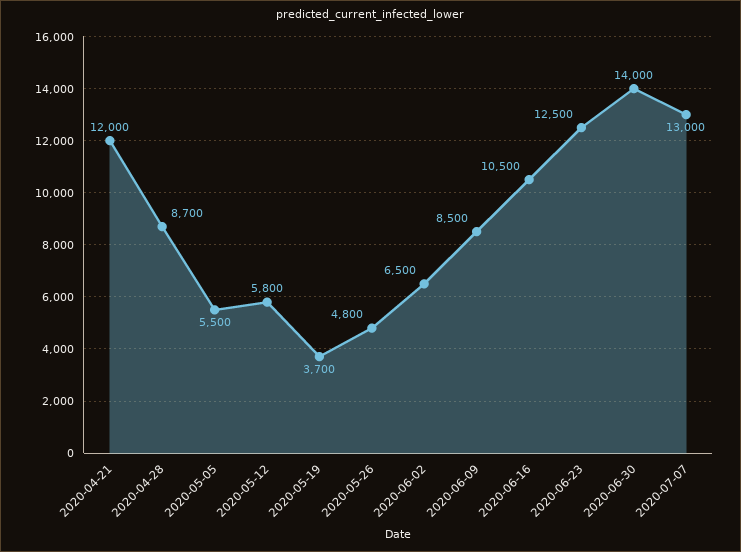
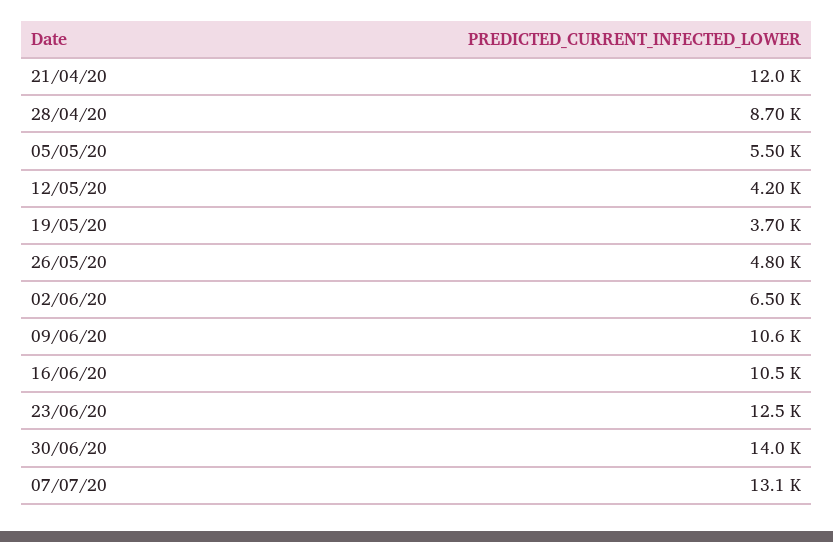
  {
    "2020-04-21": 12000,
    "2020-04-28": 8700,
    "2020-05-05": 5500,
-   "2020-05-12": 5800,
+   "2020-05-12": 4200,
    "2020-05-19": 3700,
    "2020-05-26": 4800,
    "2020-06-02": 6500,
-   "2020-06-09": 8500,
+   "2020-06-09": 10600,
    "2020-06-16": 10500,
    "2020-06-23": 12500,
    "2020-06-30": 14000,
-   "2020-07-07": 13000
+   "2020-07-07": 13100
  }

